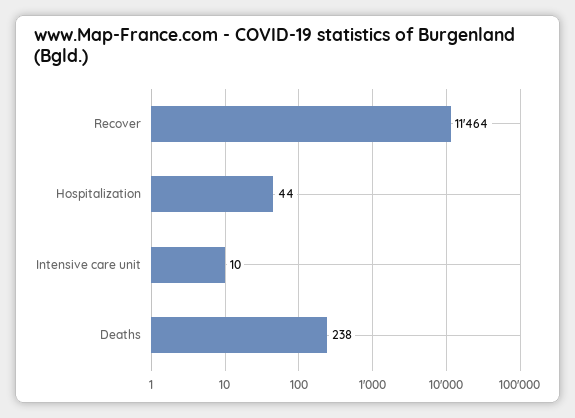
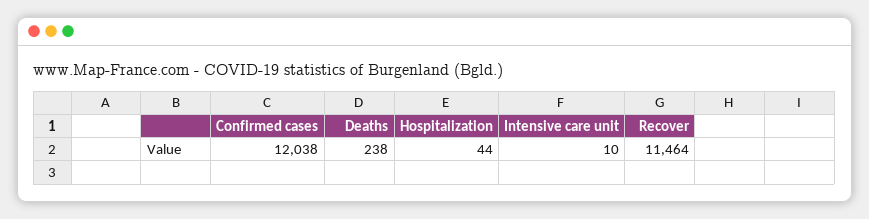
  {
    "Recover": 11464,
    "Hospitalization": 44,
    "Intensive care unit": 10,
-   "Deaths": 238
+   "Deaths": 238,
+   "Confirmed cases": 12038
  }

